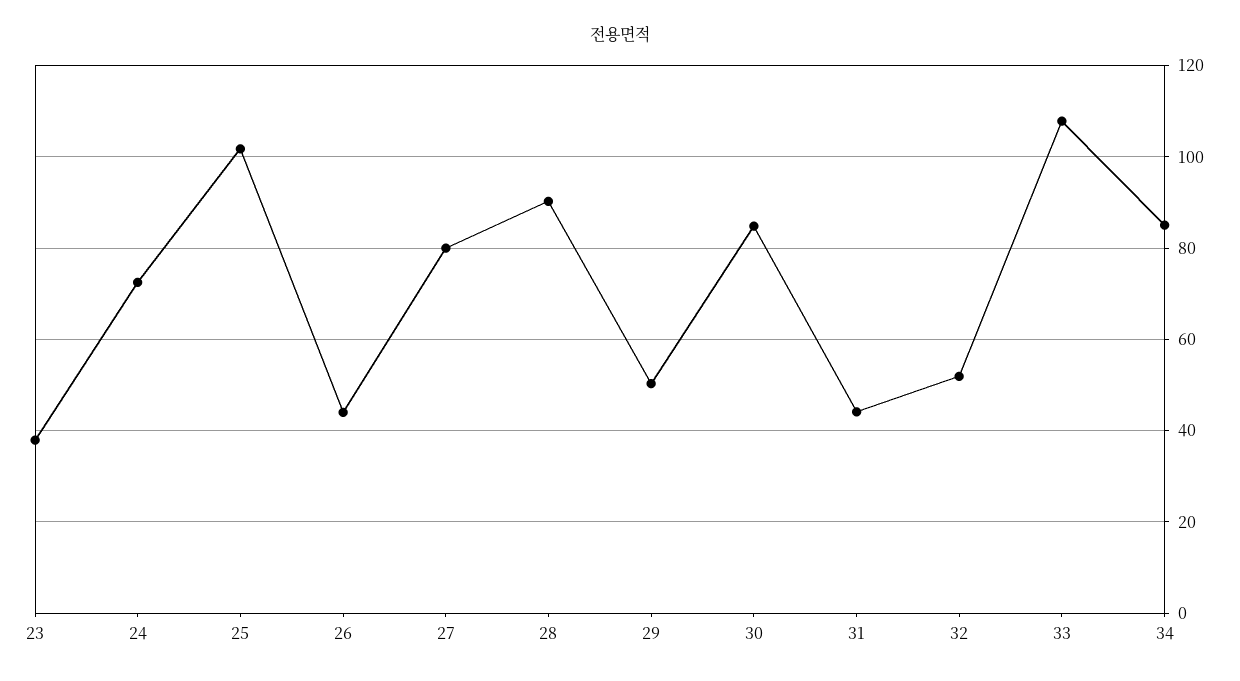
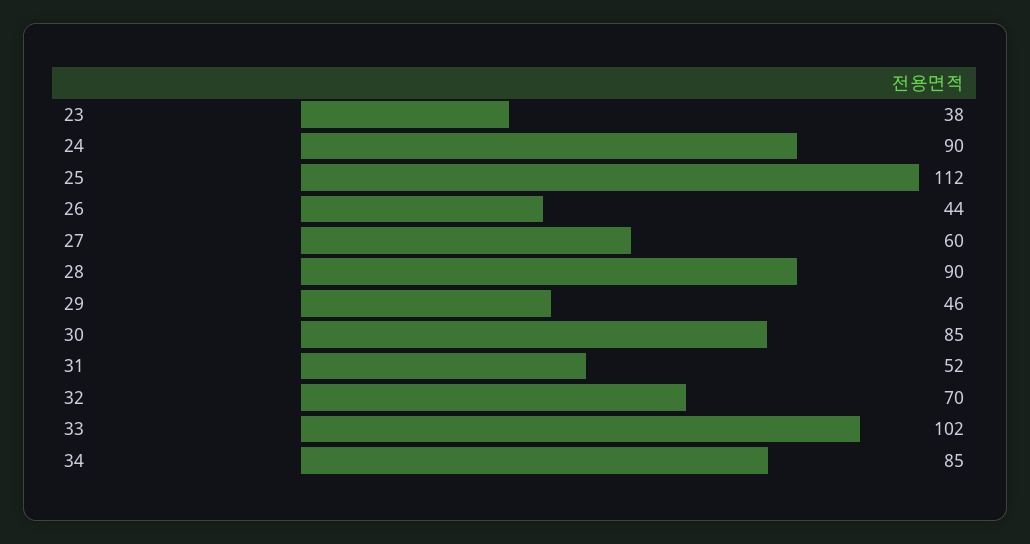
  {
    "23": 38,
-   "24": 72,
+   "24": 90,
-   "25": 102,
+   "25": 112,
    "26": 44,
-   "27": 80,
+   "27": 60,
    "28": 90,
-   "29": 50,
+   "29": 46,
    "30": 85,
-   "31": 44,
+   "31": 52,
-   "32": 52,
+   "32": 70,
-   "33": 108,
+   "33": 102,
    "34": 85
  }

